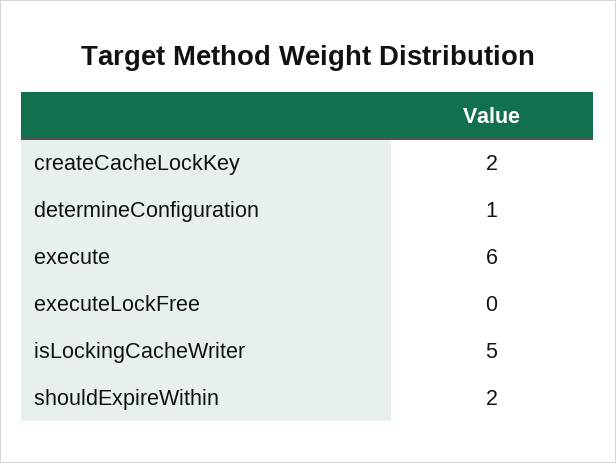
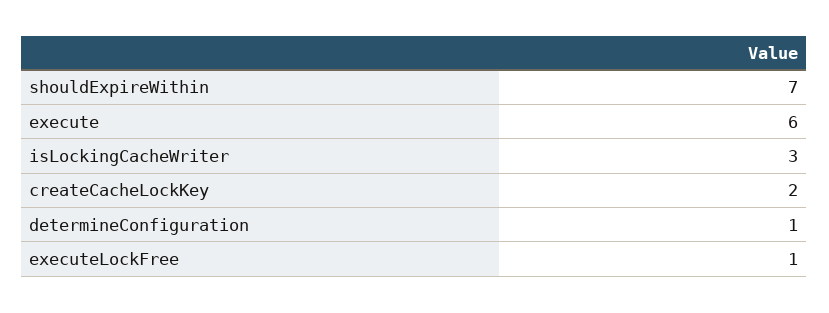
  {
    "createCacheLockKey": 2,
    "determineConfiguration": 1,
    "execute": 6,
-   "executeLockFree": 0,
+   "executeLockFree": 1,
-   "isLockingCacheWriter": 5,
+   "isLockingCacheWriter": 3,
-   "shouldExpireWithin": 2
+   "shouldExpireWithin": 7
  }

